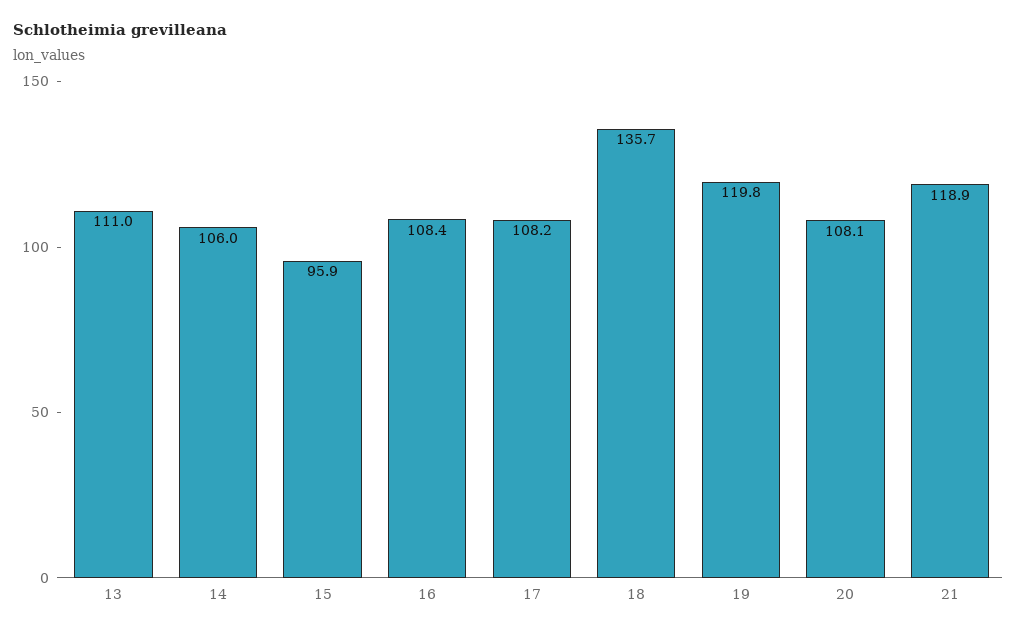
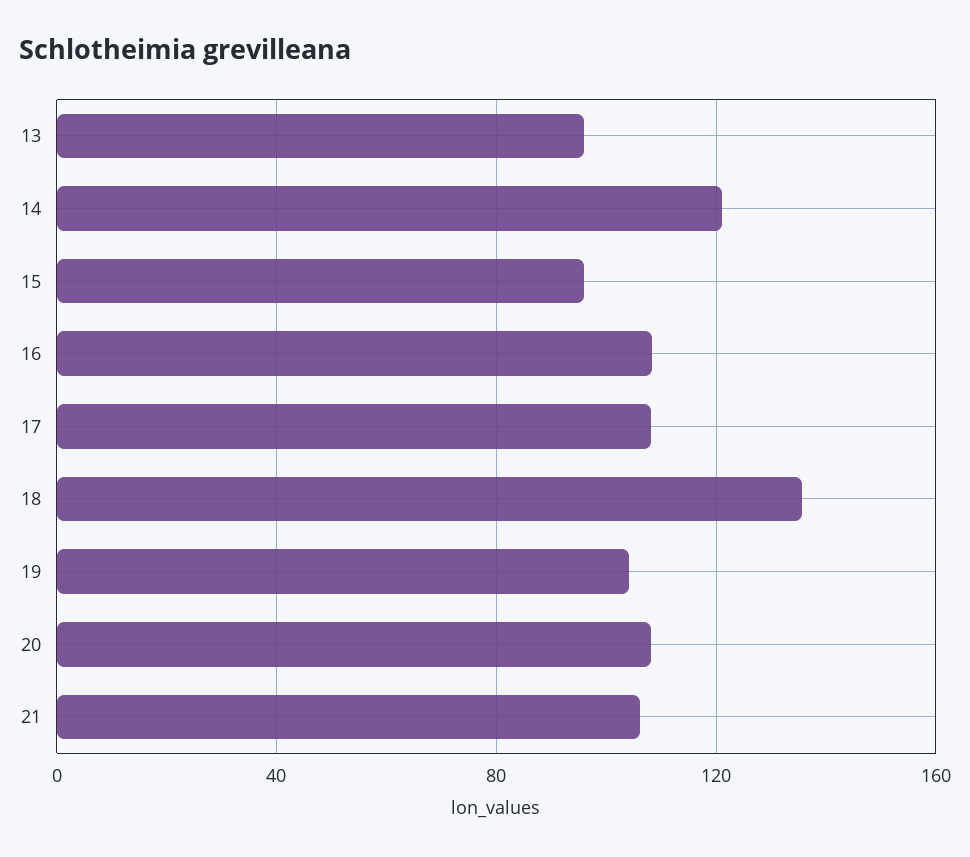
  {
-   "13": 111,
+   "13": 95,
-   "14": 106,
+   "14": 120,
    "15": 95.9,
    "16": 108.4,
    "17": 108.2,
    "18": 135.7,
-   "19": 119.8,
+   "19": 105,
    "20": 108.1,
-   "21": 118.9
+   "21": 105
  }

